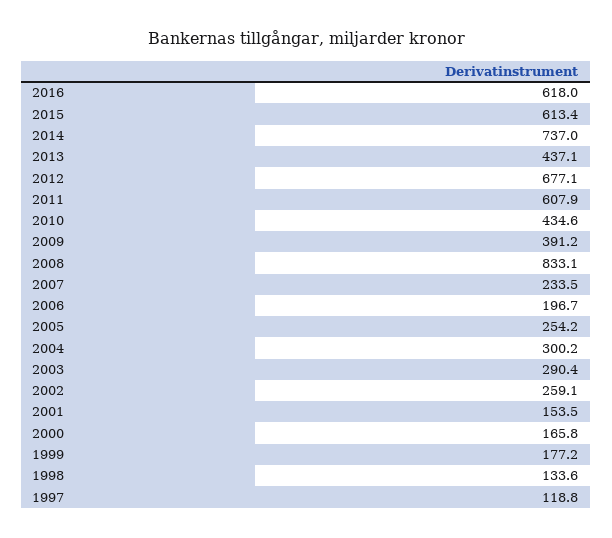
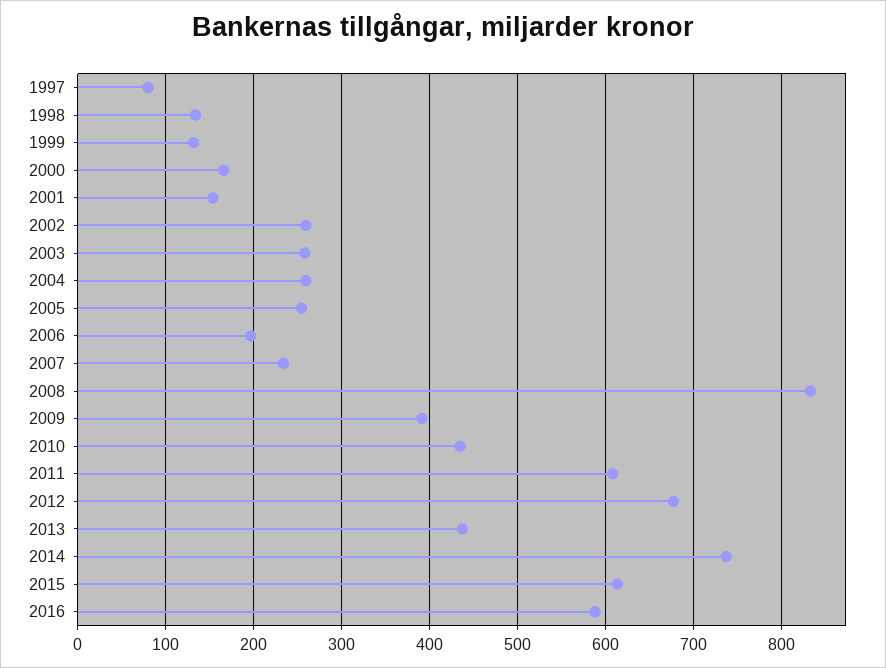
  {
-   "2016": 618,
+   "2016": 590,
    "2015": 613.4,
    "2014": 737,
    "2013": 437.1,
    "2012": 677.1,
    "2011": 607.9,
    "2010": 434.6,
    "2009": 391.2,
    "2008": 833.1,
    "2007": 233.5,
    "2006": 196.7,
    "2005": 254.2,
-   "2004": 300.2,
+   "2004": 260,
-   "2003": 290.4,
+   "2003": 260,
    "2002": 259.1,
    "2001": 153.5,
    "2000": 165.8,
-   "1999": 177.2,
+   "1999": 130,
    "1998": 133.6,
-   "1997": 118.8
+   "1997": 80
  }

